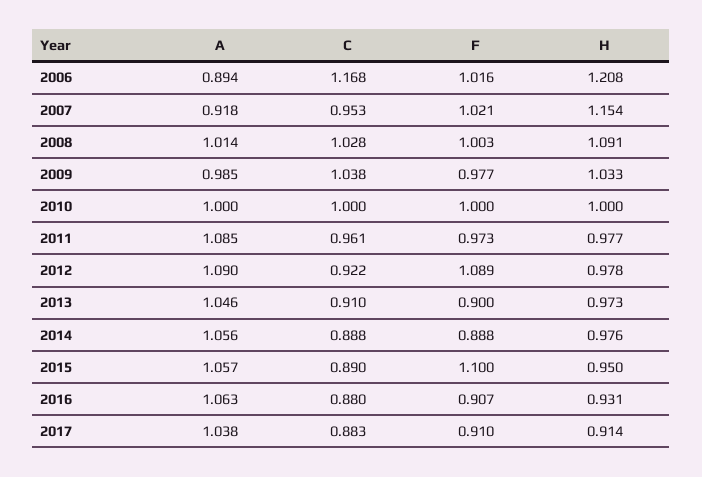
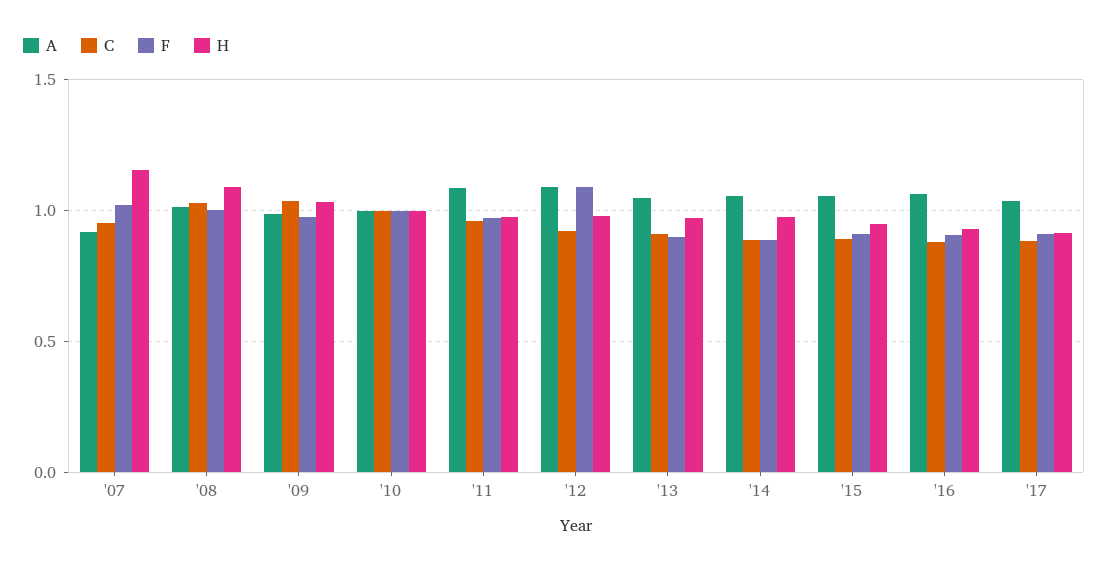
  {
    "A": {
-     "2006": 0.894,
      "2007": 0.918,
      "2008": 1.014,
      "2009": 0.985,
      "2010": 1,
      "2011": 1.085,
      "2012": 1.09,
      "2013": 1.046,
      "2014": 1.056,
      "2015": 1.057,
      "2016": 1.063,
      "2017": 1.038
    },
    "C": {
-     "2006": 1.168,
      "2007": 0.953,
      "2008": 1.028,
      "2009": 1.038,
      "2010": 1,
      "2011": 0.961,
      "2012": 0.922,
      "2013": 0.91,
      "2014": 0.888,
      "2015": 0.89,
      "2016": 0.88,
      "2017": 0.883
    },
    "F": {
-     "2006": 1.016,
      "2007": 1.021,
      "2008": 1.003,
      "2009": 0.977,
      "2010": 1,
      "2011": 0.973,
      "2012": 1.089,
      "2013": 0.9,
      "2014": 0.888,
-     "2015": 1.1,
+     "2015": 0.9,
      "2016": 0.907,
      "2017": 0.91
    },
    "H": {
-     "2006": 1.208,
      "2007": 1.154,
      "2008": 1.091,
      "2009": 1.033,
      "2010": 1,
      "2011": 0.977,
      "2012": 0.978,
      "2013": 0.973,
      "2014": 0.976,
      "2015": 0.95,
      "2016": 0.931,
      "2017": 0.914
    }
  }

